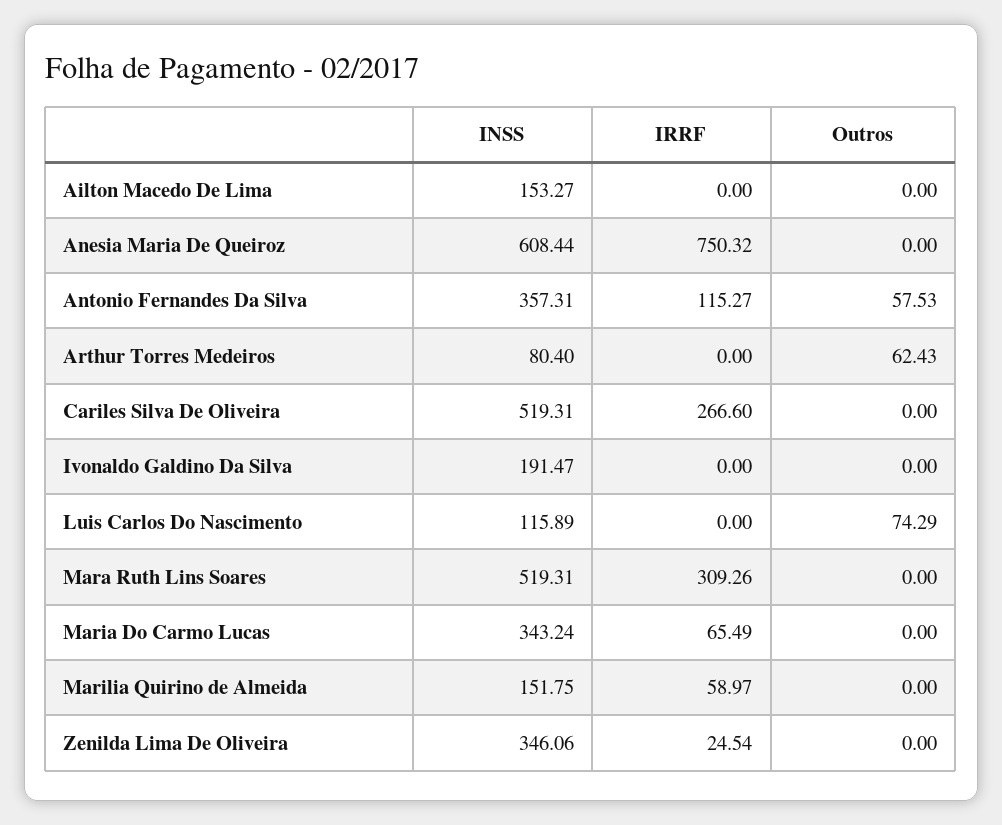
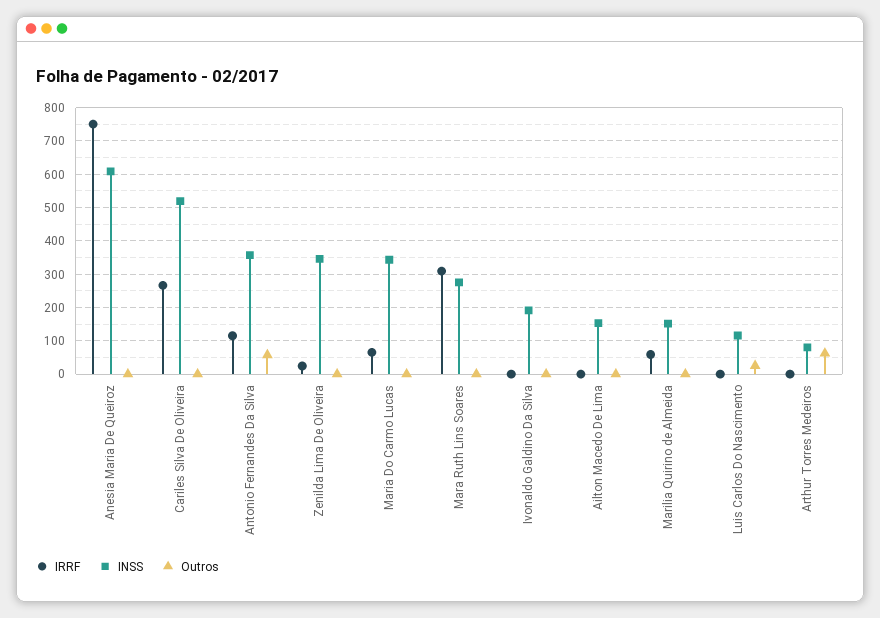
  {
    "INSS": {
      "Ailton Macedo De Lima": 153.27,
      "Anesia Maria De Queiroz": 608.44,
      "Antonio Fernandes Da Silva": 357.31,
      "Arthur Torres Medeiros": 80.4,
      "Cariles Silva De Oliveira": 519.31,
      "Ivonaldo Galdino Da Silva": 191.47,
      "Luis Carlos Do Nascimento": 115.89,
-     "Mara Ruth Lins Soares": 519.31,
+     "Mara Ruth Lins Soares": 280,
      "Maria Do Carmo Lucas": 343.24,
      "Marilia Quirino de Almeida": 151.75,
      "Zenilda Lima De Oliveira": 346.06
    },
    "IRRF": {
      "Ailton Macedo De Lima": 0,
      "Anesia Maria De Queiroz": 750.32,
      "Antonio Fernandes Da Silva": 115.27,
      "Arthur Torres Medeiros": 0,
      "Cariles Silva De Oliveira": 266.6,
      "Ivonaldo Galdino Da Silva": 0,
      "Luis Carlos Do Nascimento": 0,
      "Mara Ruth Lins Soares": 309.26,
      "Maria Do Carmo Lucas": 65.49,
      "Marilia Quirino de Almeida": 58.97,
      "Zenilda Lima De Oliveira": 24.54
    },
    "Outros": {
      "Ailton Macedo De Lima": 0,
      "Anesia Maria De Queiroz": 0,
      "Antonio Fernandes Da Silva": 57.53,
      "Arthur Torres Medeiros": 62.43,
      "Cariles Silva De Oliveira": 0,
      "Ivonaldo Galdino Da Silva": 0,
-     "Luis Carlos Do Nascimento": 74.29,
+     "Luis Carlos Do Nascimento": 20,
      "Mara Ruth Lins Soares": 0,
      "Maria Do Carmo Lucas": 0,
      "Marilia Quirino de Almeida": 0,
      "Zenilda Lima De Oliveira": 0
    }
  }

